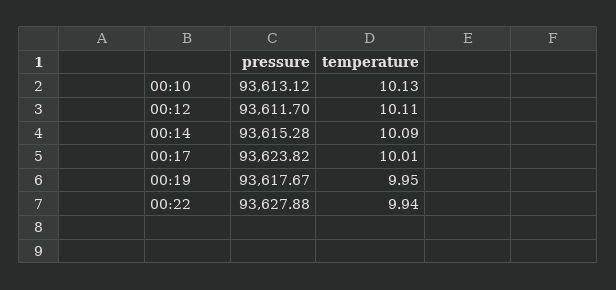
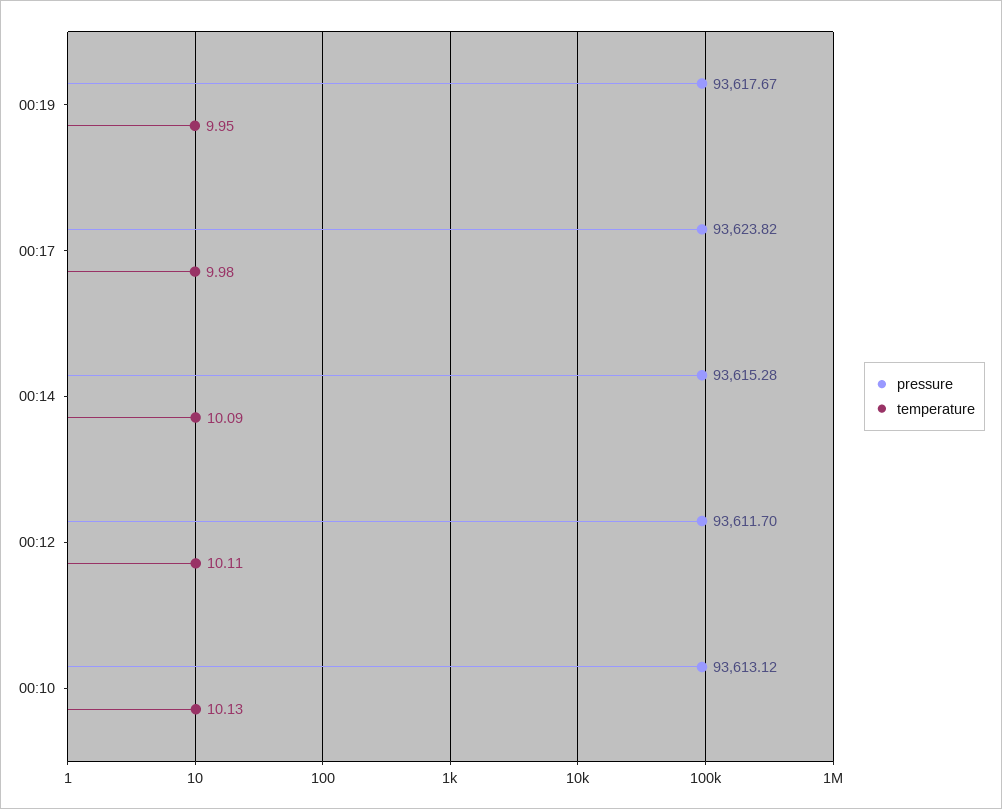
  {
    "pressure": {
      "00:10": 93613.12,
      "00:12": 93611.7,
      "00:14": 93615.28,
      "00:17": 93623.82,
-     "00:19": 93617.67,
+     "00:19": 93617.67
-     "00:22": 93627.88
    },
    "temperature": {
      "00:10": 10.13,
      "00:12": 10.11,
      "00:14": 10.09,
-     "00:17": 10.01,
+     "00:17": 9.98,
-     "00:19": 9.95,
+     "00:19": 9.95
-     "00:22": 9.94
    }
  }

